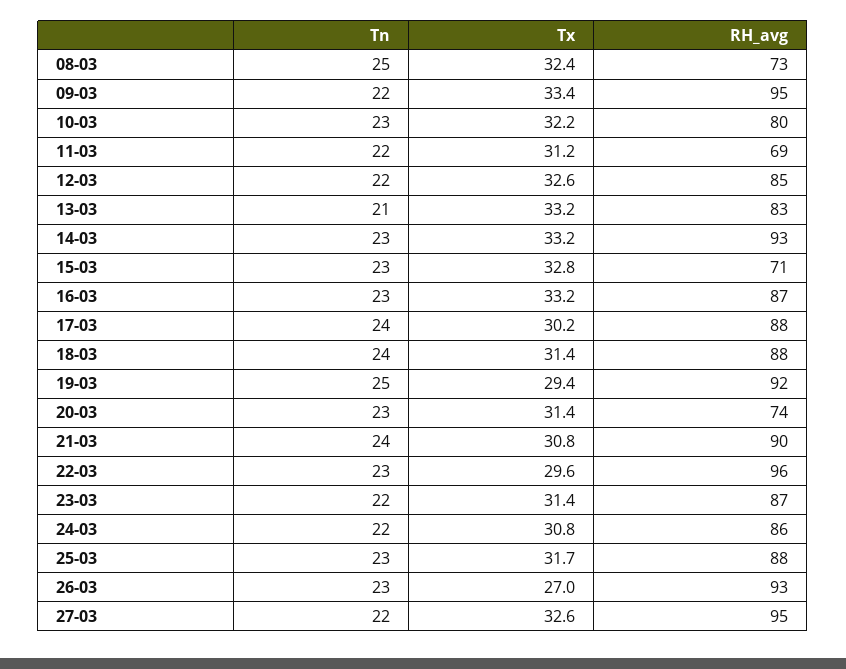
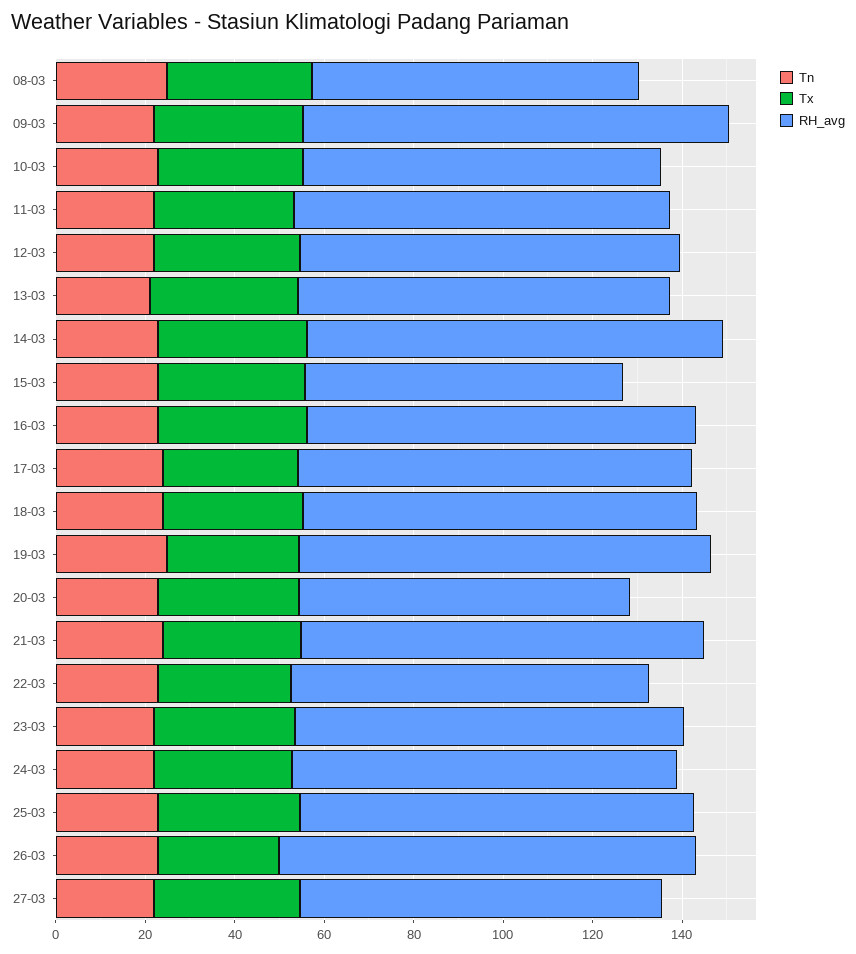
  {
    "Tn": {
      "08-03": 25,
      "09-03": 22,
      "10-03": 23,
      "11-03": 22,
      "12-03": 22,
      "13-03": 21,
      "14-03": 23,
      "15-03": 23,
      "16-03": 23,
      "17-03": 24,
      "18-03": 24,
      "19-03": 25,
      "20-03": 23,
      "21-03": 24,
      "22-03": 23,
      "23-03": 22,
      "24-03": 22,
      "25-03": 23,
      "26-03": 23,
      "27-03": 22
    },
    "Tx": {
      "08-03": 32.4,
      "09-03": 33.4,
      "10-03": 32.2,
      "11-03": 31.2,
      "12-03": 32.6,
      "13-03": 33.2,
      "14-03": 33.2,
      "15-03": 32.8,
      "16-03": 33.2,
      "17-03": 30.2,
      "18-03": 31.4,
      "19-03": 29.4,
      "20-03": 31.4,
      "21-03": 30.8,
      "22-03": 29.6,
      "23-03": 31.4,
      "24-03": 30.8,
      "25-03": 31.7,
      "26-03": 27,
      "27-03": 32.6
    },
    "RH_avg": {
      "08-03": 73,
      "09-03": 95,
      "10-03": 80,
-     "11-03": 69,
+     "11-03": 85,
      "12-03": 85,
      "13-03": 83,
      "14-03": 93,
      "15-03": 71,
      "16-03": 87,
      "17-03": 88,
      "18-03": 88,
      "19-03": 92,
      "20-03": 74,
      "21-03": 90,
-     "22-03": 96,
+     "22-03": 80,
      "23-03": 87,
      "24-03": 86,
      "25-03": 88,
      "26-03": 93,
-     "27-03": 95
+     "27-03": 80
    }
  }

